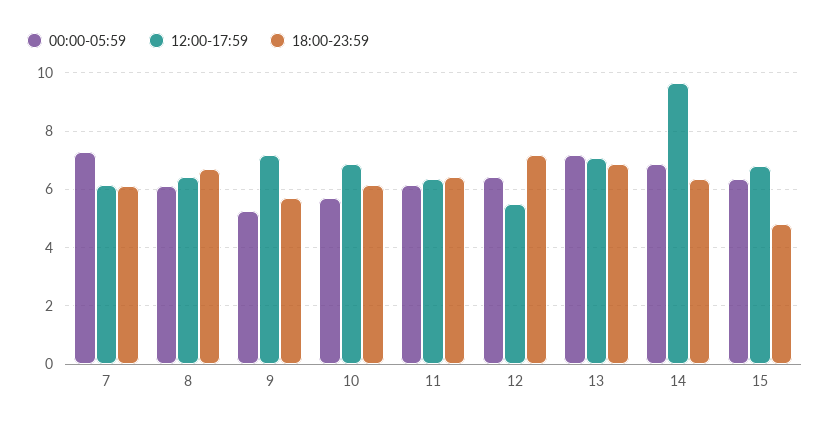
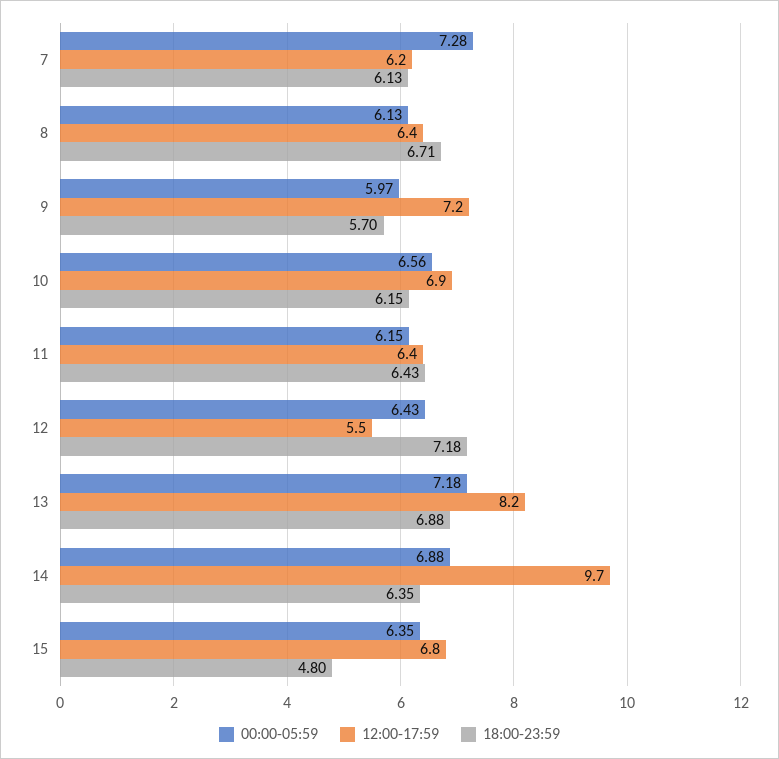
  {
    "00:00-05:59": {
      "7": 7.28,
      "8": 6.13,
-     "9": 5.25,
+     "9": 5.97,
-     "10": 5.75,
+     "10": 6.56,
      "11": 6.15,
      "12": 6.43,
      "13": 7.18,
      "14": 6.88,
      "15": 6.35
    },
    "12:00-17:59": {
      "7": 6.2,
      "8": 6.4,
      "9": 7.2,
      "10": 6.9,
      "11": 6.4,
      "12": 5.5,
-     "13": 7,
+     "13": 8.2,
      "14": 9.7,
      "15": 6.8
    },
    "18:00-23:59": {
      "7": 6.13,
      "8": 6.71,
      "9": 5.7,
      "10": 6.15,
      "11": 6.43,
      "12": 7.18,
      "13": 6.88,
      "14": 6.35,
      "15": 4.8
    }
  }

